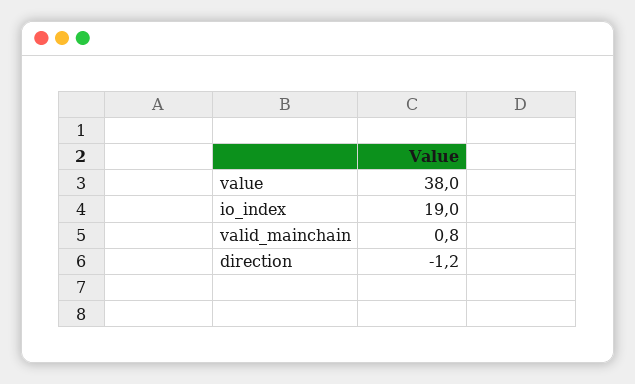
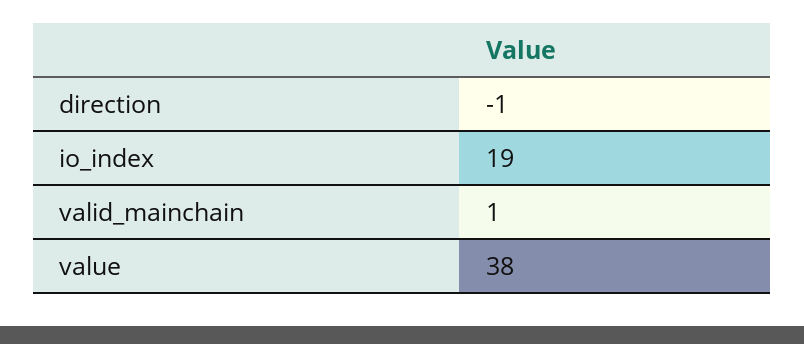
  {
    "value": 38,
    "io_index": 19,
-   "valid_mainchain": 0.8,
+   "valid_mainchain": 1,
-   "direction": -1.2
+   "direction": -1
  }

